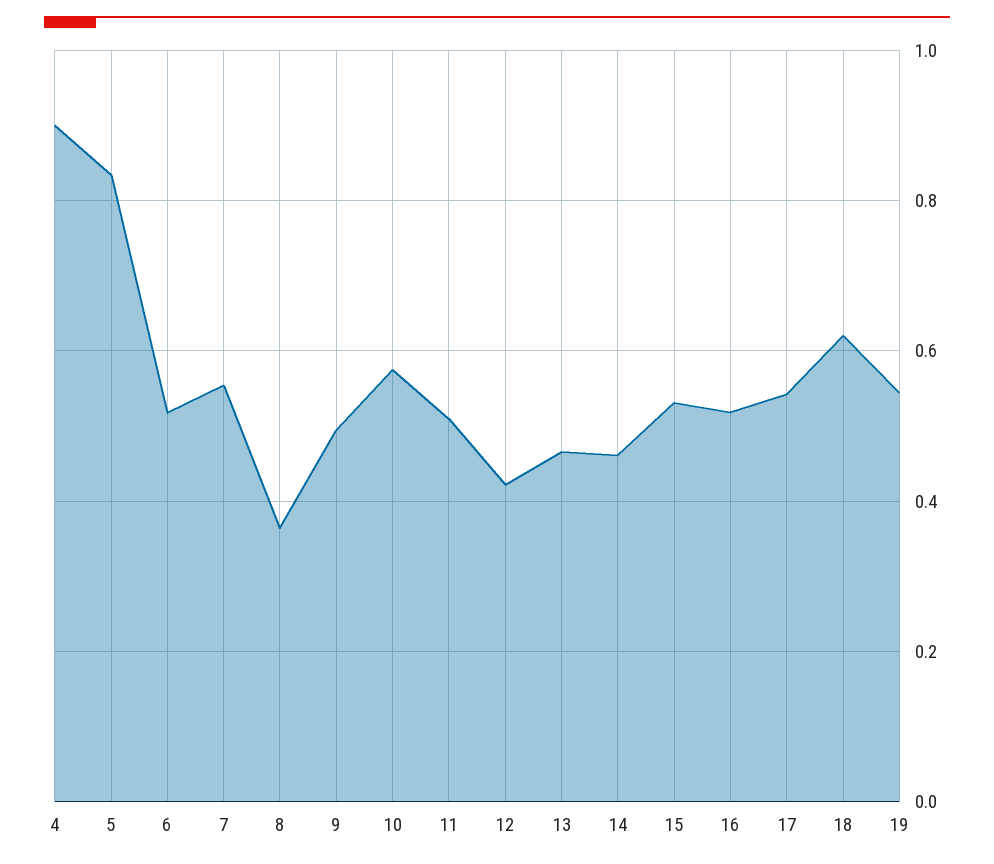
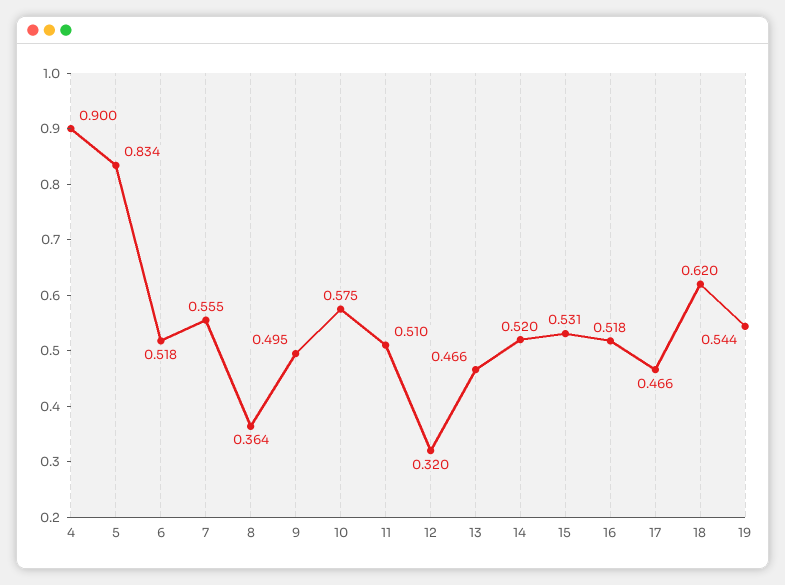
  {
    "4": 0.9,
    "5": 0.834,
    "6": 0.518,
    "7": 0.555,
    "8": 0.364,
    "9": 0.495,
    "10": 0.575,
    "11": 0.51,
-   "12": 0.42,
+   "12": 0.32,
    "13": 0.466,
-   "14": 0.46,
+   "14": 0.52,
    "15": 0.531,
    "16": 0.518,
-   "17": 0.54,
+   "17": 0.466,
    "18": 0.62,
    "19": 0.544
  }

